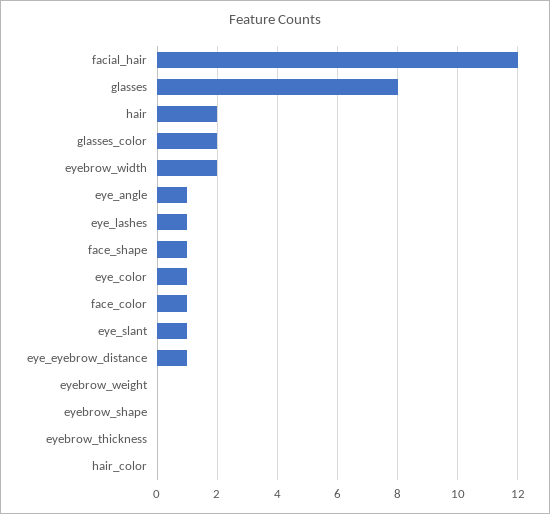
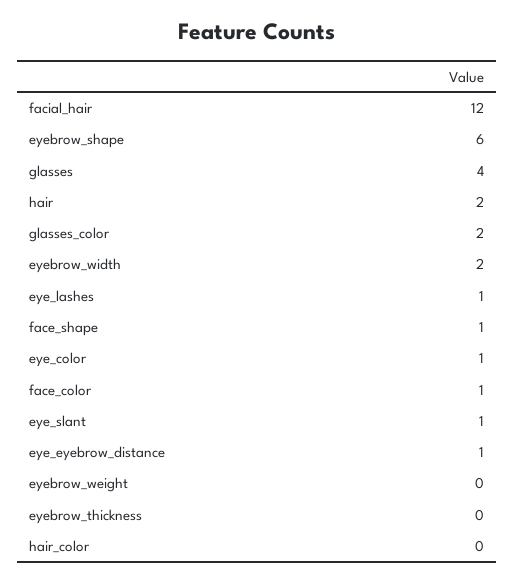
  {
    "facial_hair": 12,
-   "glasses": 8,
+   "glasses": 4,
    "hair": 2,
    "glasses_color": 2,
    "eyebrow_width": 2,
-   "eye_angle": 1,
    "eye_lashes": 1,
    "face_shape": 1,
    "eye_color": 1,
    "face_color": 1,
    "eye_slant": 1,
    "eye_eyebrow_distance": 1,
    "eyebrow_weight": 0,
-   "eyebrow_shape": 0,
+   "eyebrow_shape": 6,
    "eyebrow_thickness": 0,
    "hair_color": 0
  }

